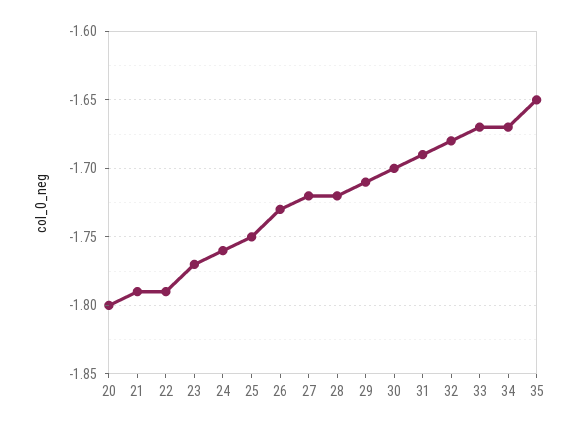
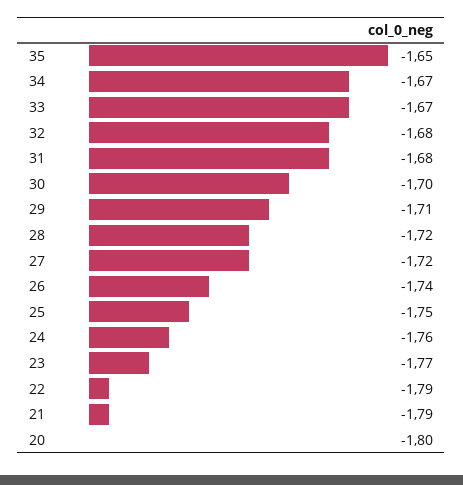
  {
    "20": -1.8,
    "21": -1.79,
    "22": -1.79,
    "23": -1.77,
    "24": -1.76,
    "25": -1.75,
-   "26": -1.73,
+   "26": -1.74,
    "27": -1.72,
    "28": -1.72,
    "29": -1.71,
    "30": -1.7,
-   "31": -1.69,
+   "31": -1.68,
    "32": -1.68,
    "33": -1.67,
    "34": -1.67,
    "35": -1.65
  }

